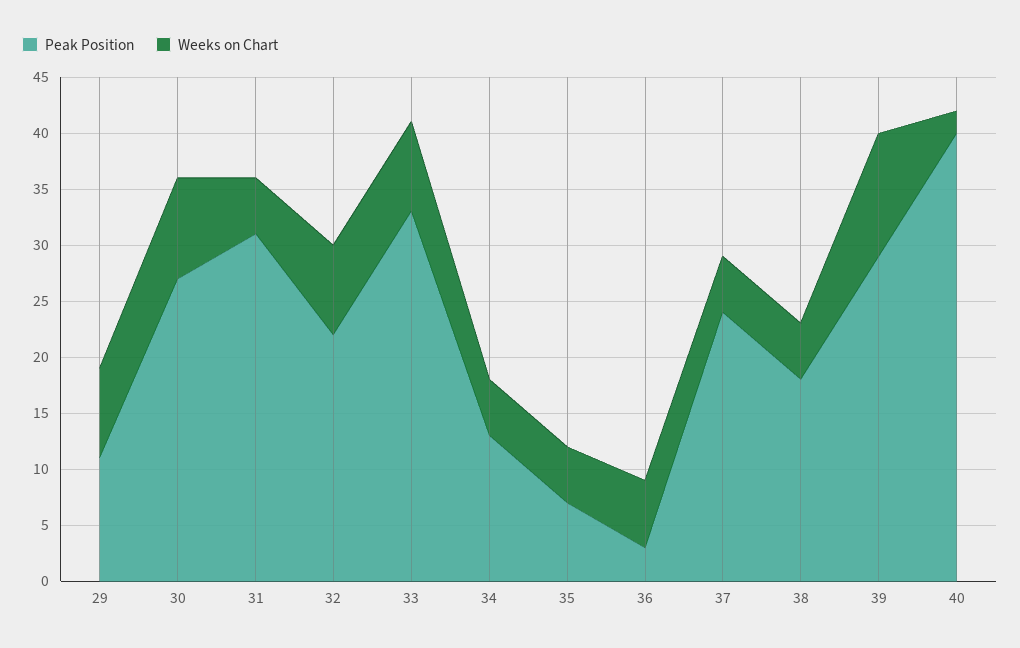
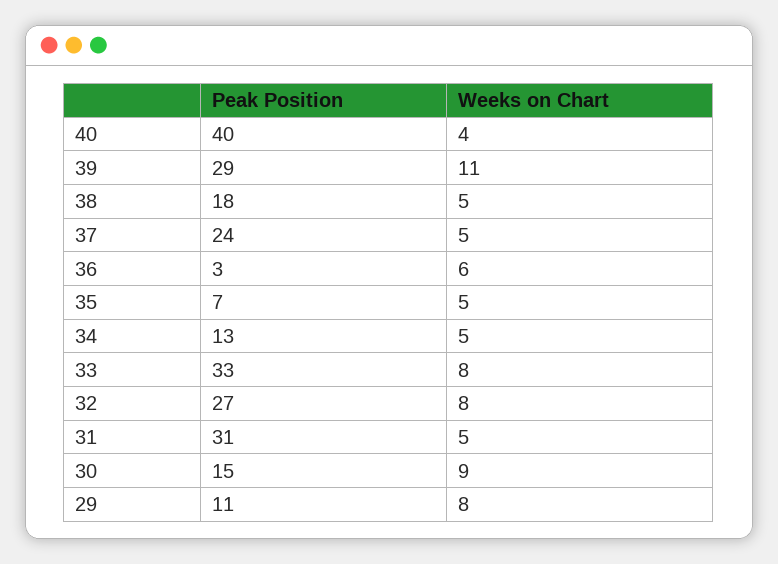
  {
    "Peak Position": {
      "29": 11,
-     "30": 27,
+     "30": 15,
      "31": 31,
-     "32": 22,
+     "32": 27,
      "33": 33,
      "34": 13,
      "35": 7,
      "36": 3,
      "37": 24,
      "38": 18,
      "39": 29,
      "40": 40
    },
    "Weeks on Chart": {
      "29": 8,
      "30": 9,
      "31": 5,
      "32": 8,
      "33": 8,
      "34": 5,
      "35": 5,
      "36": 6,
      "37": 5,
      "38": 5,
      "39": 11,
-     "40": 2
+     "40": 4
    }
  }

